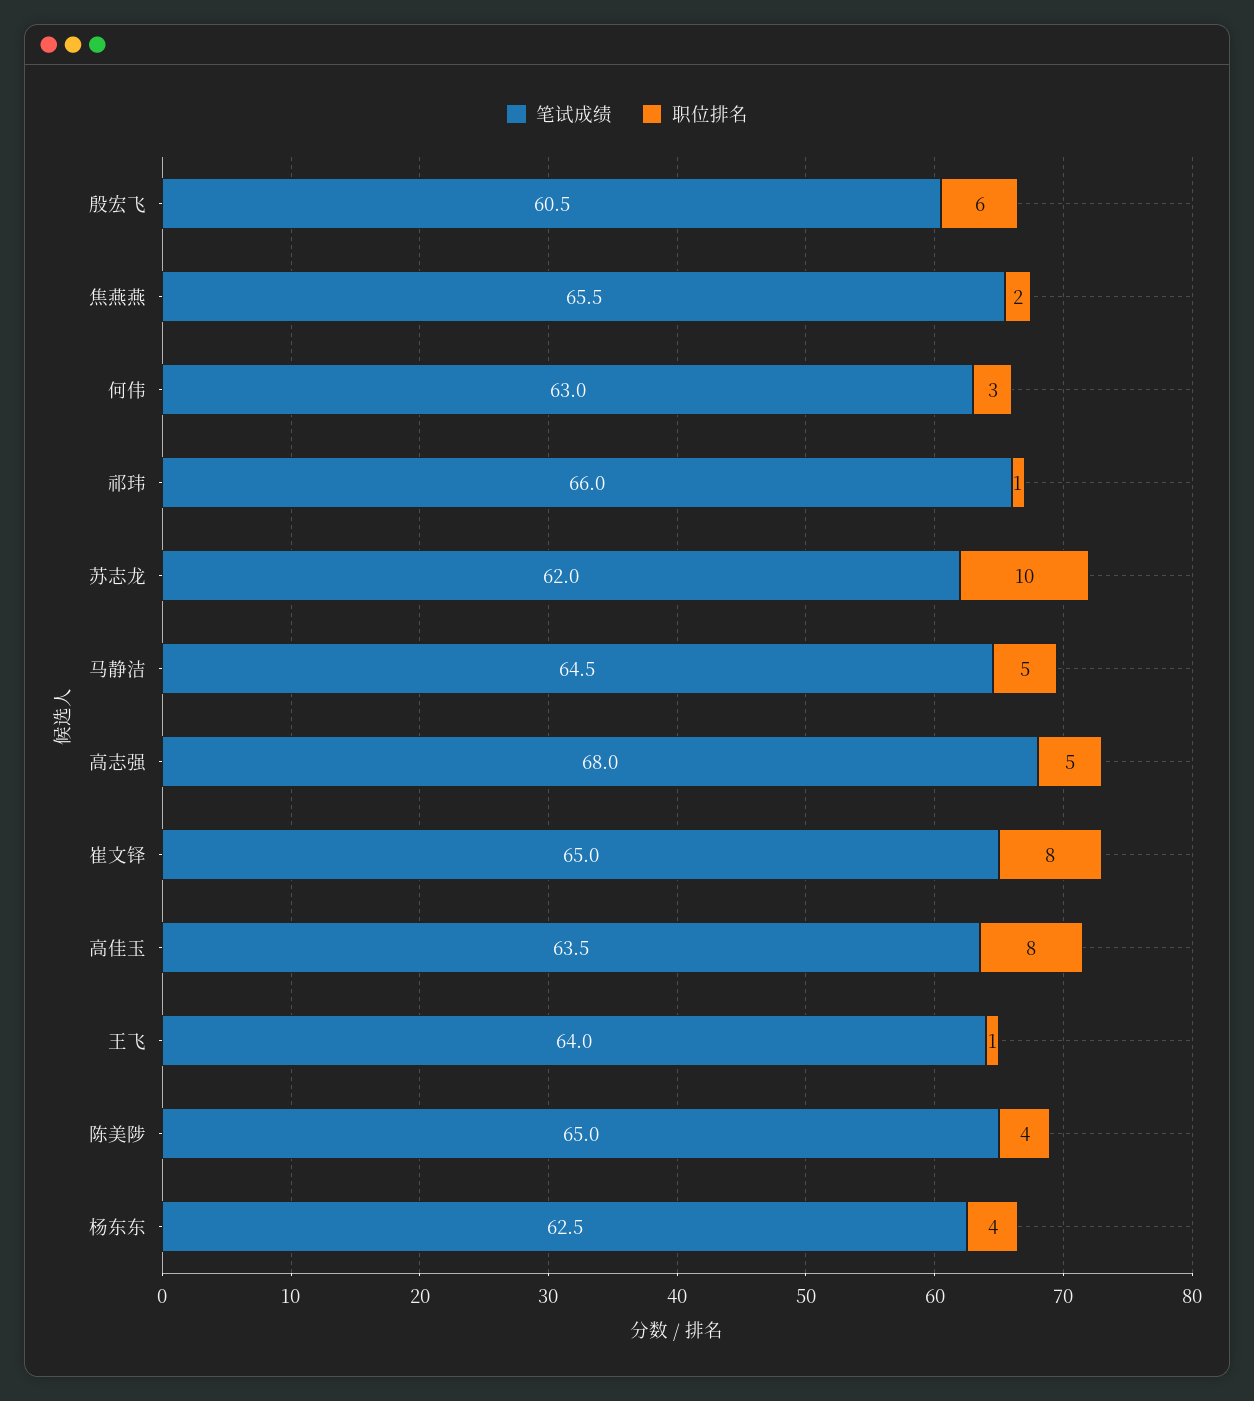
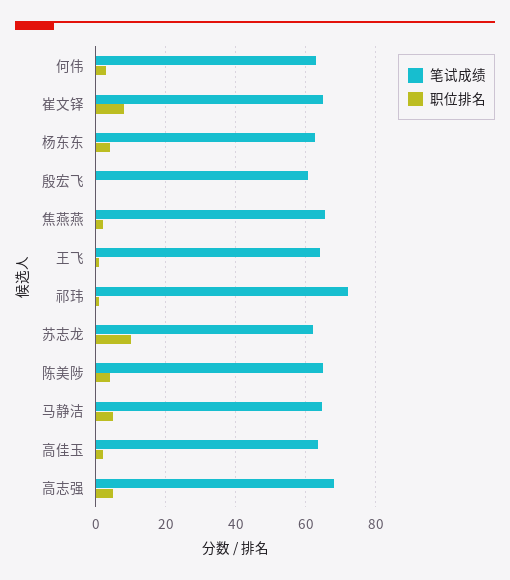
  {
    "笔试成绩": {
      "殷宏飞": 60.5,
      "焦燕燕": 65.5,
      "何伟": 63,
-     "祁玮": 66,
+     "祁玮": 72,
      "苏志龙": 62,
      "马静洁": 64.5,
      "高志强": 68,
      "崔文铎": 65,
      "高佳玉": 63.5,
      "王飞": 64,
      "陈美陟": 65,
      "杨东东": 62.5
    },
    "职位排名": {
-     "殷宏飞": 6,
+     "殷宏飞": 0,
      "焦燕燕": 2,
      "何伟": 3,
      "祁玮": 1,
      "苏志龙": 10,
      "马静洁": 5,
      "高志强": 5,
      "崔文铎": 8,
-     "高佳玉": 8,
+     "高佳玉": 2,
      "王飞": 1,
      "陈美陟": 4,
      "杨东东": 4
    }
  }

